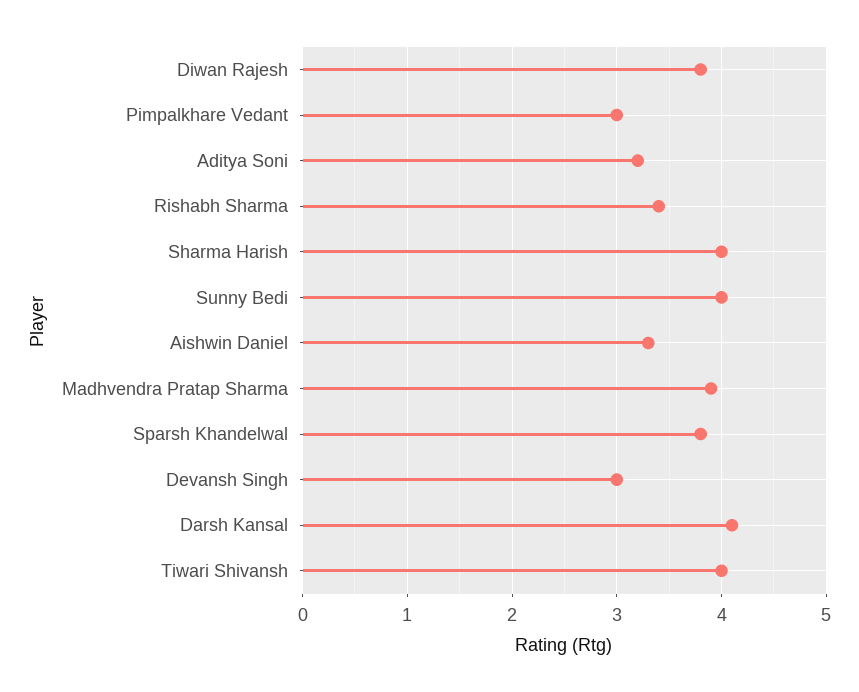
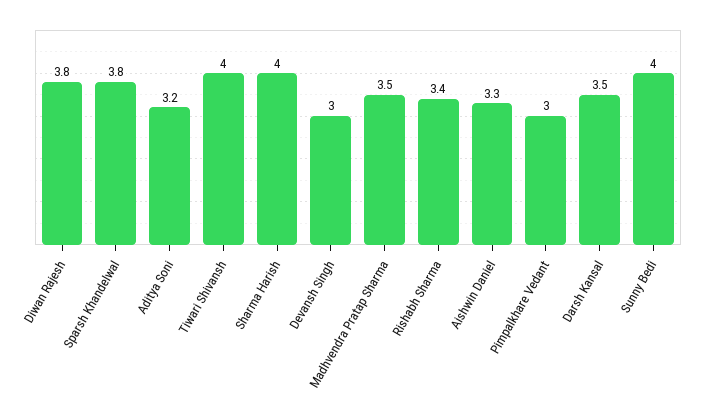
  {
    "Diwan Rajesh": 3.8,
    "Pimpalkhare Vedant": 3,
    "Aditya Soni": 3.2,
    "Rishabh Sharma": 3.4,
    "Sharma Harish": 4,
    "Sunny Bedi": 4,
    "Aishwin Daniel": 3.3,
-   "Madhvendra Pratap Sharma": 3.9,
+   "Madhvendra Pratap Sharma": 3.5,
    "Sparsh Khandelwal": 3.8,
    "Devansh Singh": 3,
-   "Darsh Kansal": 4.1,
+   "Darsh Kansal": 3.5,
    "Tiwari Shivansh": 4
  }

